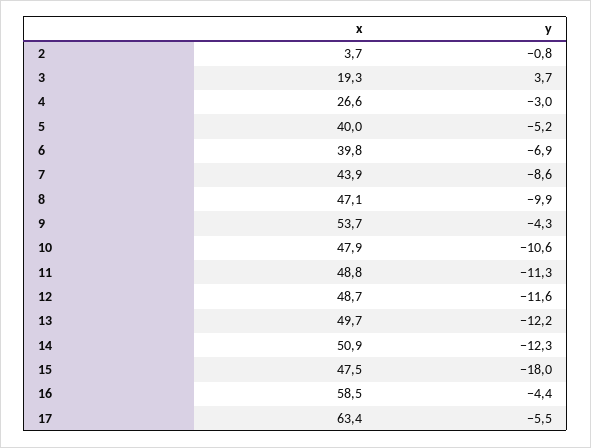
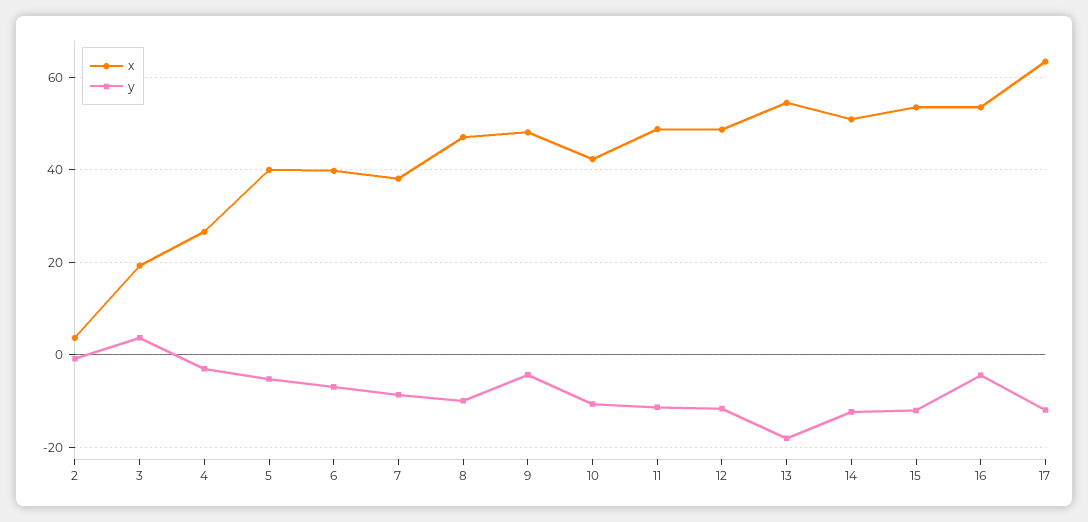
  {
    "x": {
      "2": 3.7,
      "3": 19.3,
      "4": 26.6,
      "5": 40,
      "6": 39.8,
-     "7": 43.9,
+     "7": 38,
      "8": 47.1,
-     "9": 53.7,
+     "9": 48,
-     "10": 47.9,
+     "10": 42,
      "11": 48.8,
      "12": 48.7,
-     "13": 49.7,
+     "13": 54,
      "14": 50.9,
-     "15": 47.5,
+     "15": 54,
-     "16": 58.5,
+     "16": 54,
      "17": 63.4
    },
    "y": {
      "2": -0.8,
      "3": 3.7,
      "4": -3,
      "5": -5.2,
      "6": -6.9,
      "7": -8.6,
      "8": -9.9,
      "9": -4.3,
      "10": -10.6,
      "11": -11.3,
      "12": -11.6,
-     "13": -12.2,
+     "13": -18,
      "14": -12.3,
-     "15": -18,
+     "15": -12,
      "16": -4.4,
-     "17": -5.5
+     "17": -12
    }
  }

